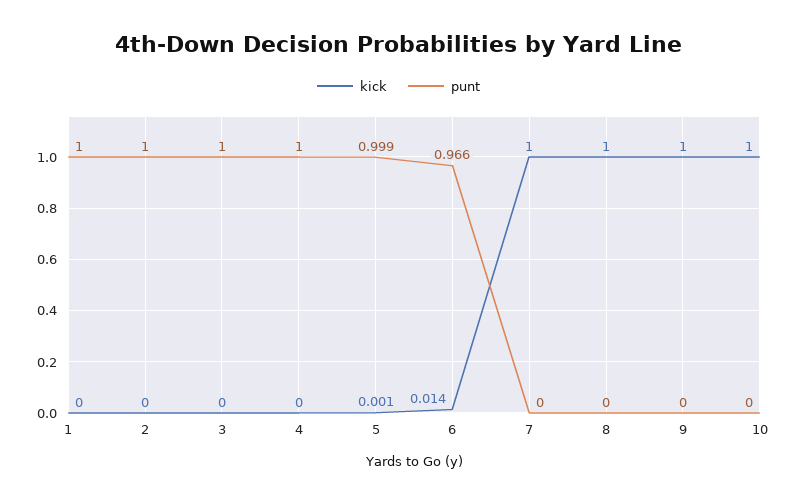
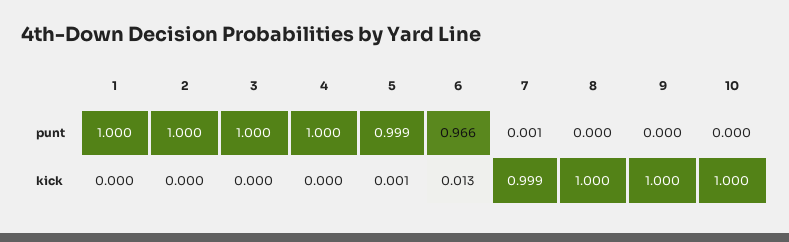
  {
    "kick": {
      "1": 0,
      "2": 0,
      "3": 0,
      "4": 0,
      "5": 0.001,
-     "6": 0.014,
+     "6": 0.013,
-     "7": 1,
+     "7": 0.999,
      "8": 1,
      "9": 1,
      "10": 1
    },
    "punt": {
      "1": 1,
      "2": 1,
      "3": 1,
      "4": 1,
      "5": 0.999,
      "6": 0.966,
-     "7": 0,
+     "7": 0.001,
      "8": 0,
      "9": 0,
      "10": 0
    }
  }

